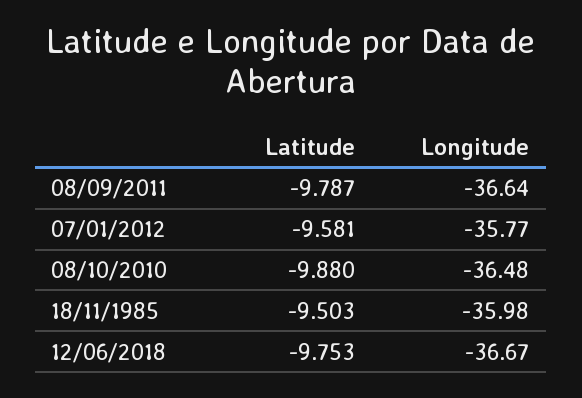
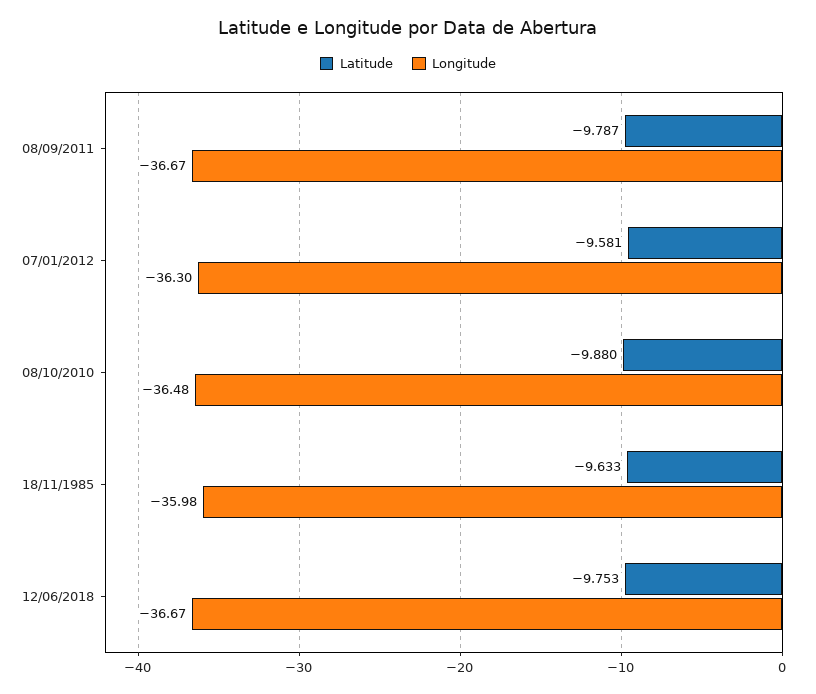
  {
    "Latitude": {
      "08/09/2011": -9.787,
      "07/01/2012": -9.581,
      "08/10/2010": -9.88,
-     "18/11/1985": -9.503,
+     "18/11/1985": -9.633,
      "12/06/2018": -9.753
    },
    "Longitude": {
-     "08/09/2011": -36.64,
+     "08/09/2011": -36.67,
-     "07/01/2012": -35.77,
+     "07/01/2012": -36.3,
      "08/10/2010": -36.48,
      "18/11/1985": -35.98,
      "12/06/2018": -36.67
    }
  }

